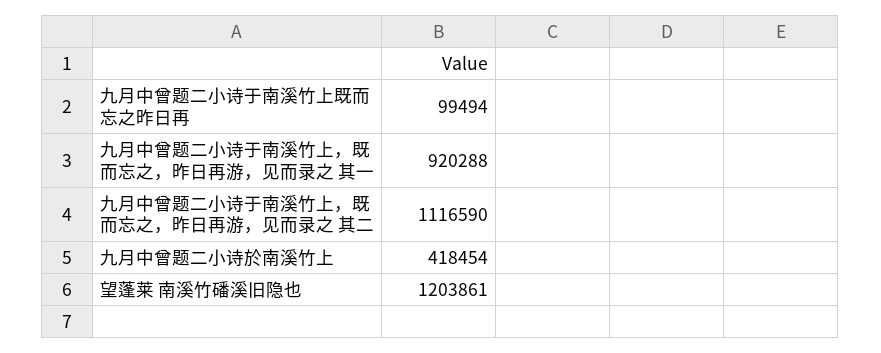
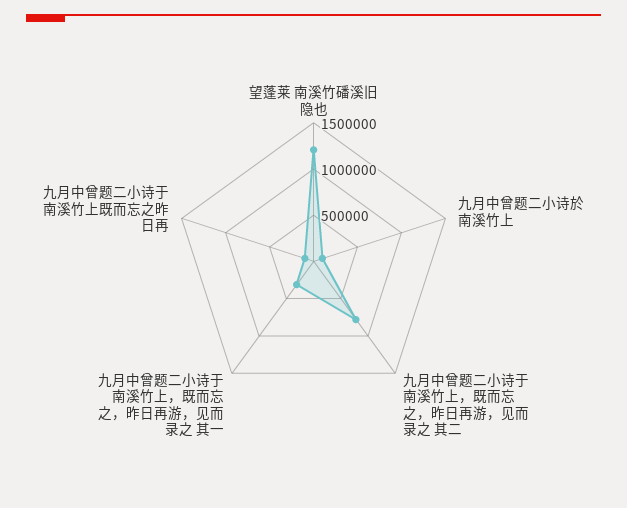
  {
    "九月中曾题二小诗于南溪竹上既而忘之昨日再": 99494,
-   "九月中曾题二小诗于南溪竹上，既而忘之，昨日再游，见而录之 其一": 920288,
+   "九月中曾题二小诗于南溪竹上，既而忘之，昨日再游，见而录之 其一": 300000,
-   "九月中曾题二小诗于南溪竹上，既而忘之，昨日再游，见而录之 其二": 1116590,
+   "九月中曾题二小诗于南溪竹上，既而忘之，昨日再游，见而录之 其二": 800000,
-   "九月中曾题二小诗於南溪竹上": 418454,
+   "九月中曾题二小诗於南溪竹上": 100000,
    "望蓬莱 南溪竹磻溪旧隐也": 1203861
  }

